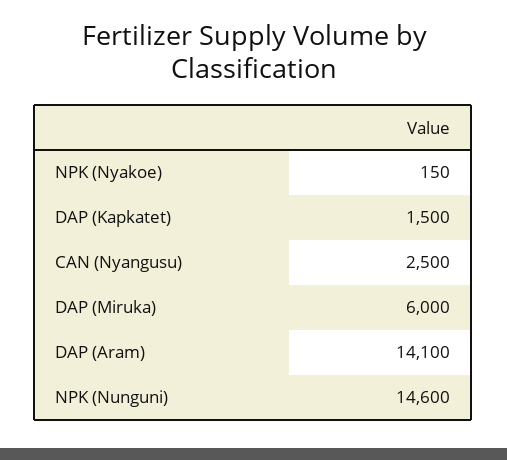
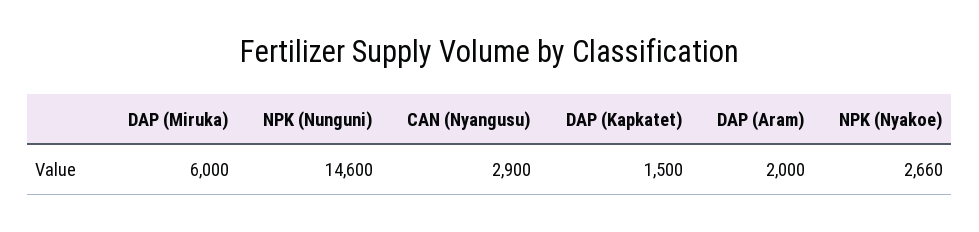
  {
-   "NPK (Nyakoe)": 150,
+   "NPK (Nyakoe)": 2660,
    "DAP (Kapkatet)": 1500,
-   "CAN (Nyangusu)": 2500,
+   "CAN (Nyangusu)": 2900,
    "DAP (Miruka)": 6000,
-   "DAP (Aram)": 14100,
+   "DAP (Aram)": 2000,
    "NPK (Nunguni)": 14600
  }

